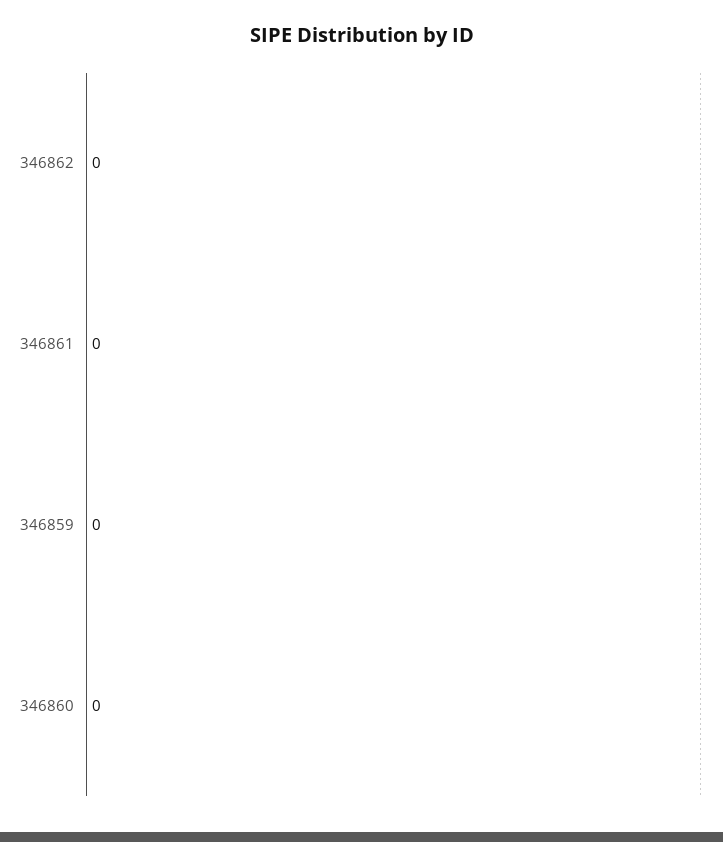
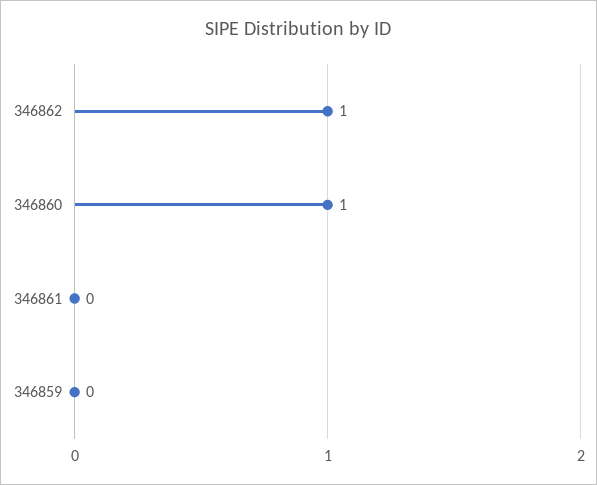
  {
-   "346862": 0,
+   "346862": 1,
    "346861": 0,
    "346859": 0,
-   "346860": 0
+   "346860": 1
  }

